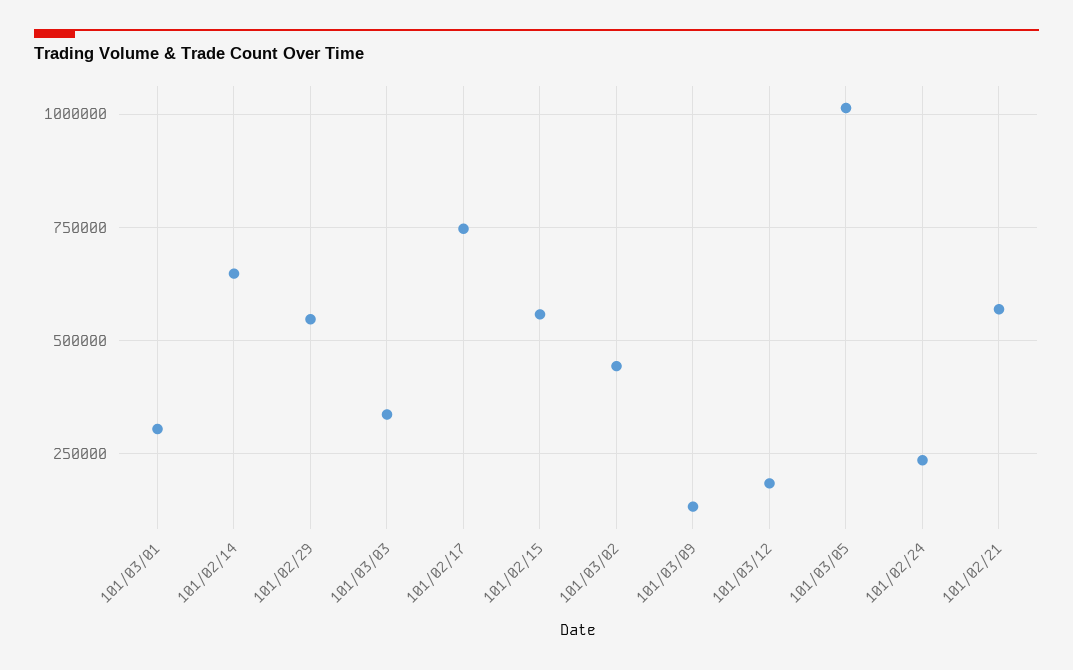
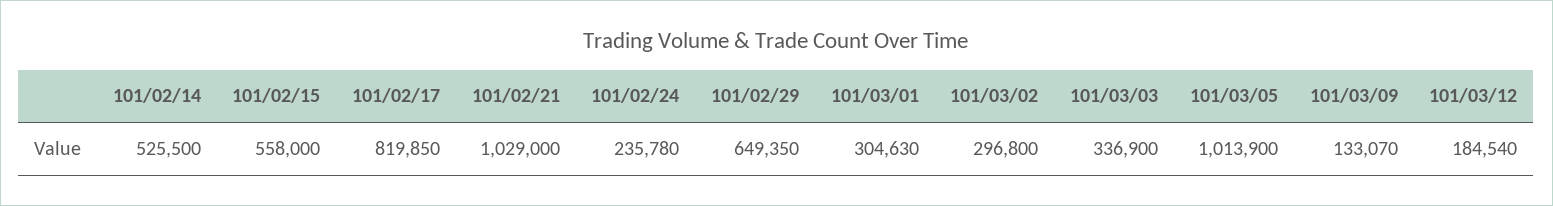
  {
    "101/03/01": 304630,
-   "101/02/14": 650000,
+   "101/02/14": 525500,
-   "101/02/29": 550000,
+   "101/02/29": 649350,
    "101/03/03": 336900,
-   "101/02/17": 750000,
+   "101/02/17": 819850,
    "101/02/15": 558000,
-   "101/03/02": 450000,
+   "101/03/02": 296800,
    "101/03/09": 133070,
    "101/03/12": 184540,
    "101/03/05": 1013900,
    "101/02/24": 235780,
-   "101/02/21": 575000
+   "101/02/21": 1029000
  }

